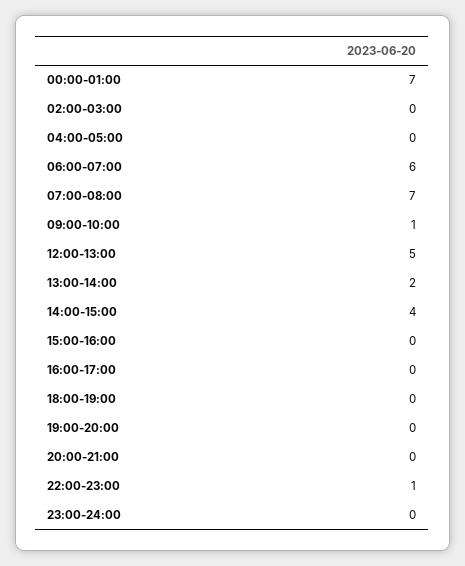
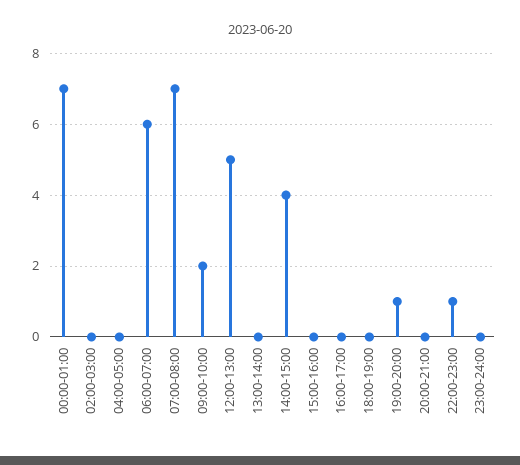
  {
    "00:00-01:00": 7,
    "02:00-03:00": 0,
    "04:00-05:00": 0,
    "06:00-07:00": 6,
    "07:00-08:00": 7,
-   "09:00-10:00": 1,
+   "09:00-10:00": 2,
    "12:00-13:00": 5,
-   "13:00-14:00": 2,
+   "13:00-14:00": 0,
    "14:00-15:00": 4,
    "15:00-16:00": 0,
    "16:00-17:00": 0,
    "18:00-19:00": 0,
-   "19:00-20:00": 0,
+   "19:00-20:00": 1,
    "20:00-21:00": 0,
    "22:00-23:00": 1,
    "23:00-24:00": 0
  }

